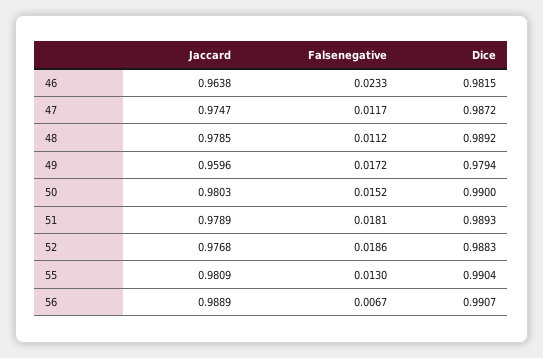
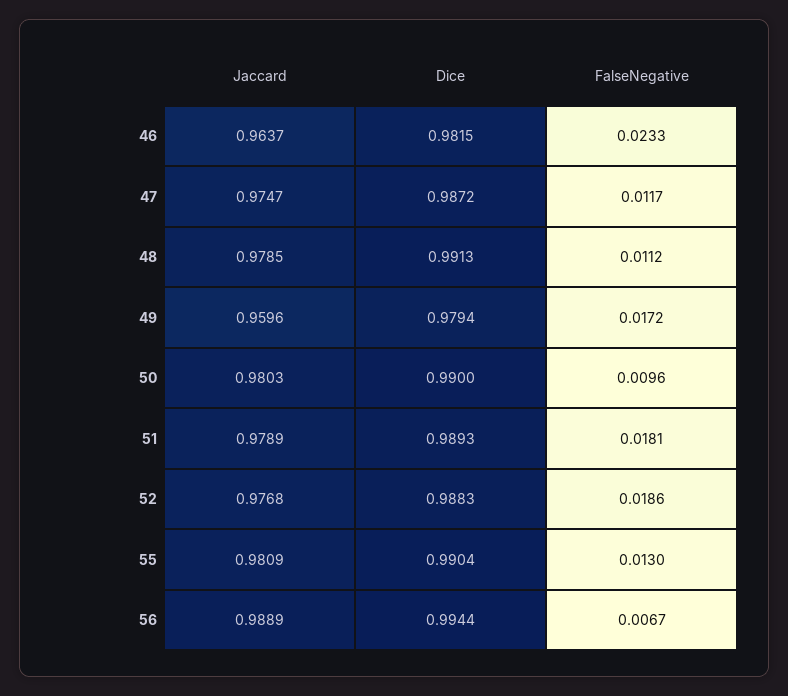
  {
    "Jaccard": {
-     "46": 0.9638,
+     "46": 0.9637,
      "47": 0.9747,
      "48": 0.9785,
      "49": 0.9596,
      "50": 0.9803,
      "51": 0.9789,
      "52": 0.9768,
      "55": 0.9809,
      "56": 0.9889
    },
    "Falsenegative": {
      "46": 0.0233,
      "47": 0.0117,
      "48": 0.0112,
      "49": 0.0172,
-     "50": 0.0152,
+     "50": 0.0096,
      "51": 0.0181,
      "52": 0.0186,
      "55": 0.013,
      "56": 0.0067
    },
    "Dice": {
      "46": 0.9815,
      "47": 0.9872,
-     "48": 0.9892,
+     "48": 0.9913,
      "49": 0.9794,
      "50": 0.99,
      "51": 0.9893,
      "52": 0.9883,
      "55": 0.9904,
-     "56": 0.9907
+     "56": 0.9944
    }
  }

